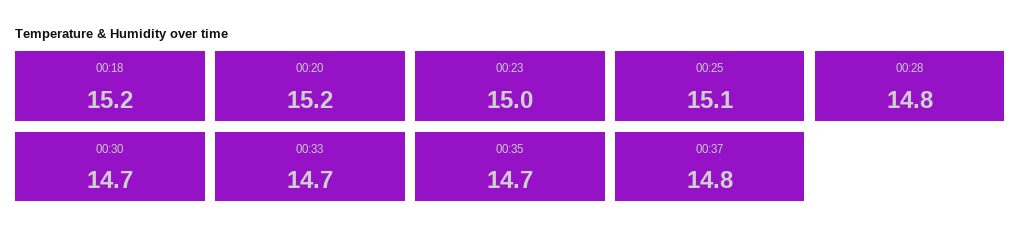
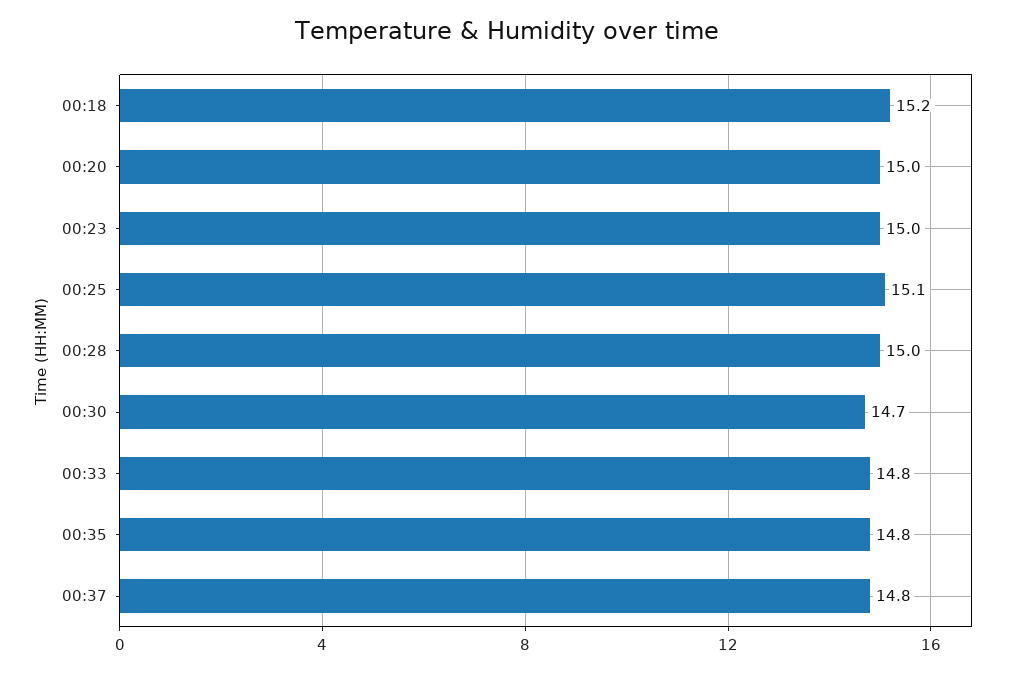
  {
    "00:18": 15.2,
-   "00:20": 15.2,
+   "00:20": 15,
    "00:23": 15,
    "00:25": 15.1,
-   "00:28": 14.8,
+   "00:28": 15,
    "00:30": 14.7,
-   "00:33": 14.7,
+   "00:33": 14.8,
-   "00:35": 14.7,
+   "00:35": 14.8,
    "00:37": 14.8
  }

